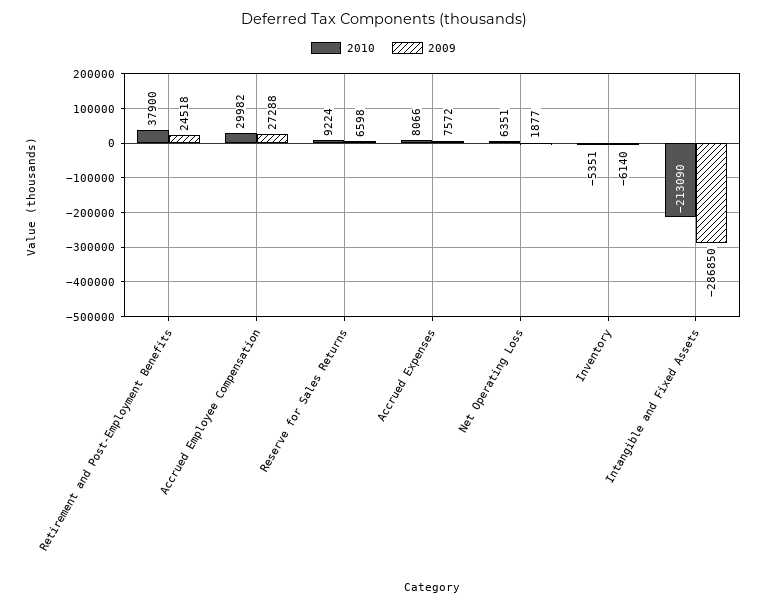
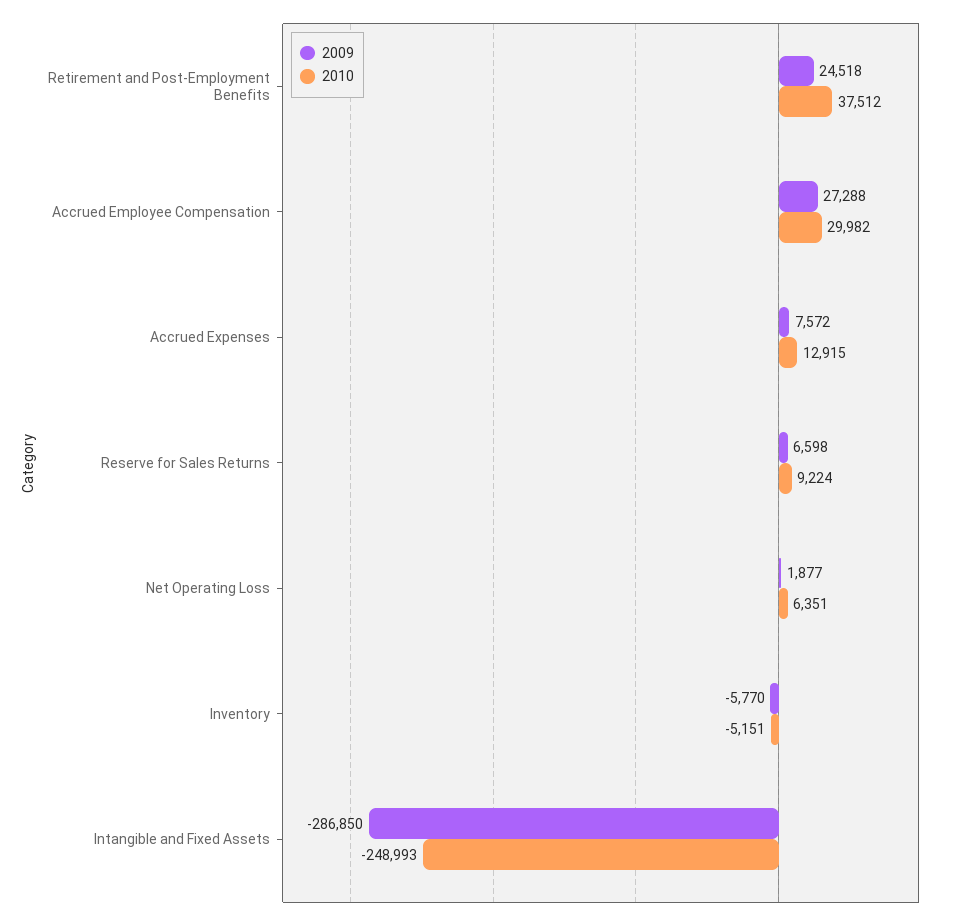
  {
    "2010": {
-     "Retirement and Post-Employment Benefits": 37900,
+     "Retirement and Post-Employment Benefits": 37512,
      "Accrued Employee Compensation": 29982,
      "Reserve for Sales Returns": 9224,
-     "Accrued Expenses": 8066,
+     "Accrued Expenses": 12915,
      "Net Operating Loss": 6351,
-     "Inventory": -5351,
+     "Inventory": -5151,
-     "Intangible and Fixed Assets": -213090
+     "Intangible and Fixed Assets": -248993
    },
    "2009": {
      "Retirement and Post-Employment Benefits": 24518,
      "Accrued Employee Compensation": 27288,
      "Reserve for Sales Returns": 6598,
      "Accrued Expenses": 7572,
      "Net Operating Loss": 1877,
-     "Inventory": -6140,
+     "Inventory": -5770,
      "Intangible and Fixed Assets": -286850
    }
  }

